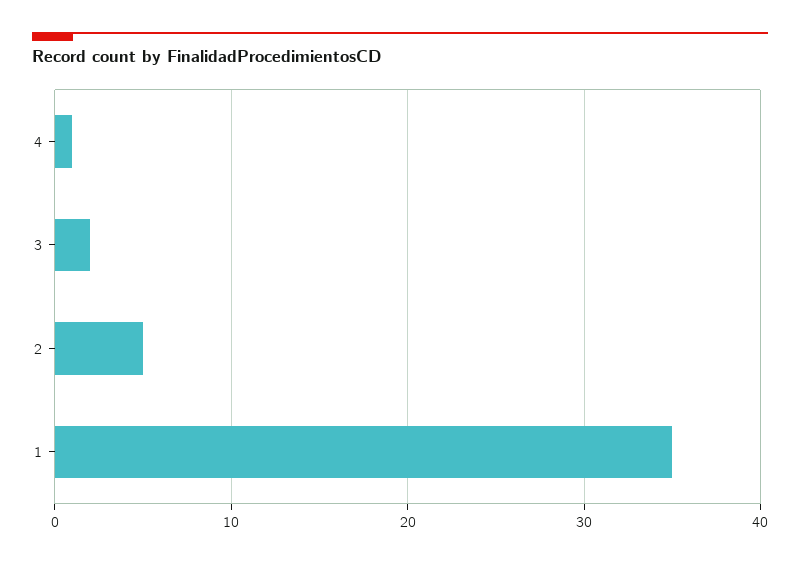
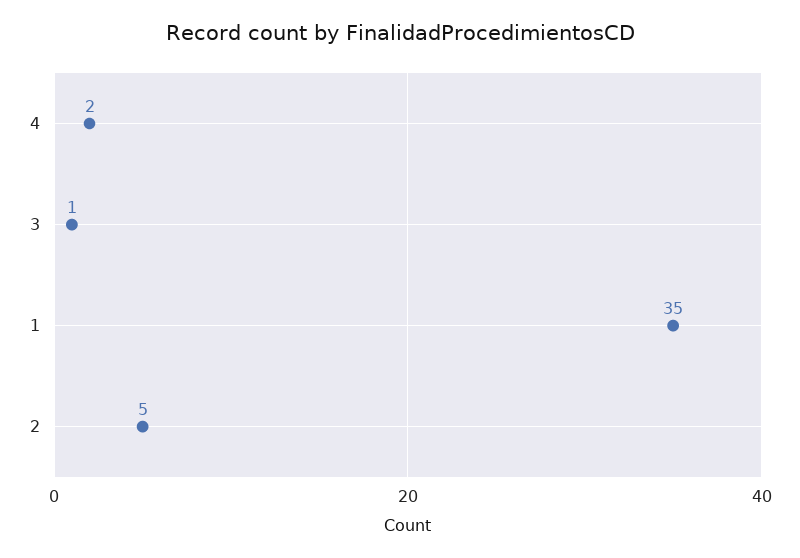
  {
-   "4": 1,
+   "4": 2,
-   "3": 2,
+   "3": 1,
    "2": 5,
    "1": 35
  }

